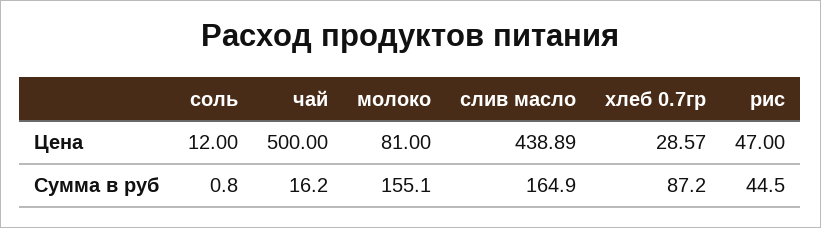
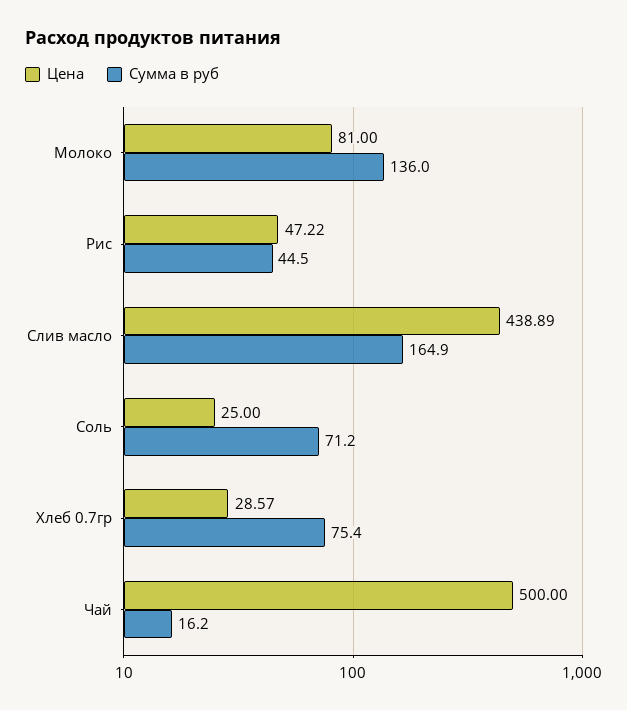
  {
    "Цена": {
-     "соль": 12,
+     "соль": 25,
      "чай": 500,
      "молоко": 81,
      "слив масло": 438.89,
      "хлеб 0.7гр": 28.57,
-     "рис": 47
+     "рис": 47.22
    },
    "Сумма в руб": {
-     "соль": 0.8,
+     "соль": 71.2,
      "чай": 16.2,
-     "молоко": 155.1,
+     "молоко": 136,
      "слив масло": 164.9,
-     "хлеб 0.7гр": 87.2,
+     "хлеб 0.7гр": 75.4,
      "рис": 44.5
    }
  }

